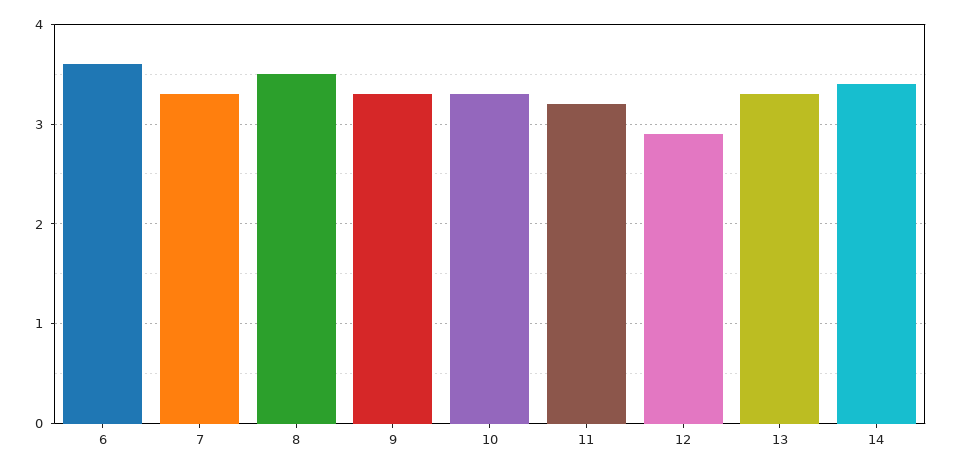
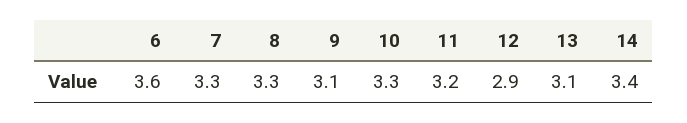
  {
    "6": 3.6,
    "7": 3.3,
-   "8": 3.5,
+   "8": 3.3,
-   "9": 3.3,
+   "9": 3.1,
    "10": 3.3,
    "11": 3.2,
    "12": 2.9,
-   "13": 3.3,
+   "13": 3.1,
    "14": 3.4
  }

